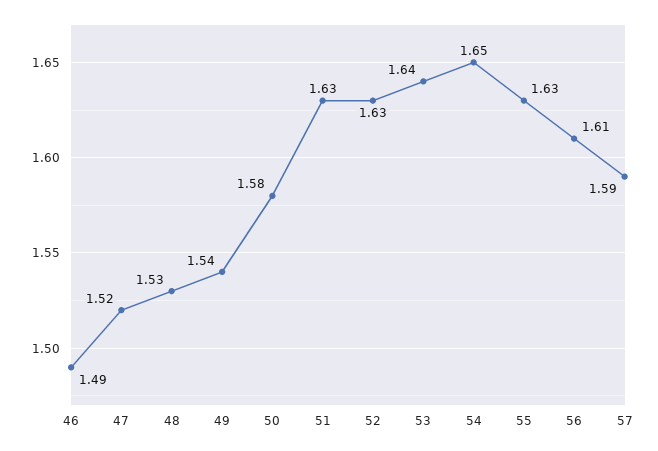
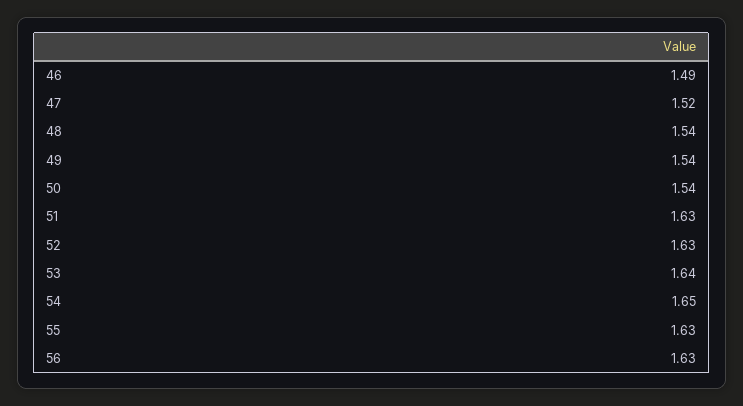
  {
    "46": 1.49,
    "47": 1.52,
-   "48": 1.53,
+   "48": 1.54,
    "49": 1.54,
-   "50": 1.58,
+   "50": 1.54,
    "51": 1.63,
    "52": 1.63,
    "53": 1.64,
    "54": 1.65,
    "55": 1.63,
-   "56": 1.61,
+   "56": 1.63
-   "57": 1.59
  }

